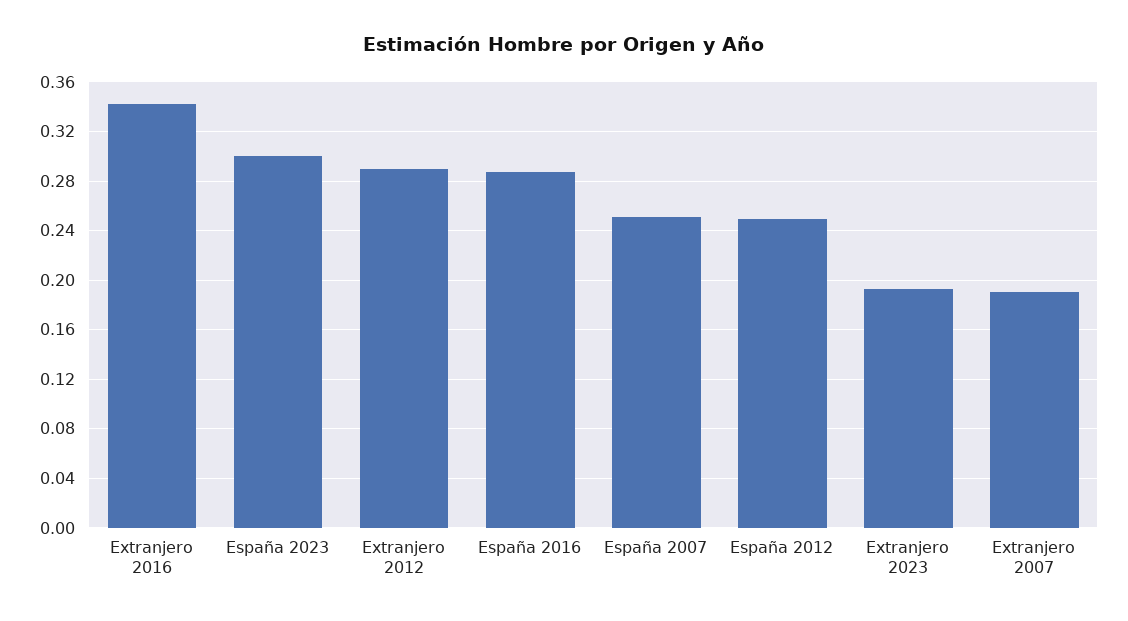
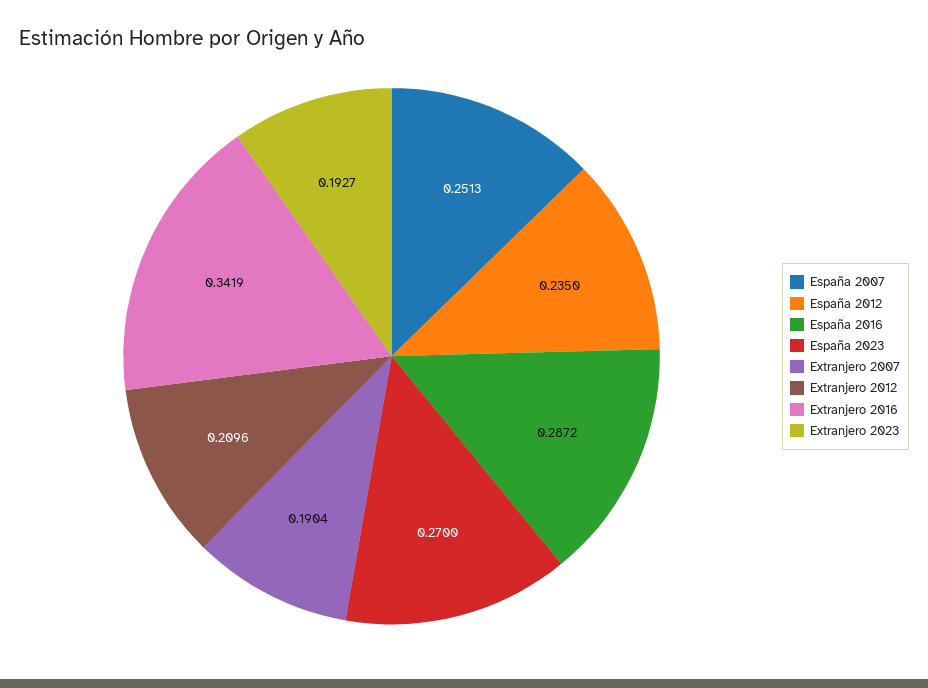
  {
    "Extranjero 2016": 0.3419,
-   "España 2023": 0.3,
+   "España 2023": 0.27,
-   "Extranjero 2012": 0.29,
+   "Extranjero 2012": 0.2096,
    "España 2016": 0.2872,
    "España 2007": 0.2513,
-   "España 2012": 0.25,
+   "España 2012": 0.235,
    "Extranjero 2023": 0.1927,
    "Extranjero 2007": 0.1904
  }

